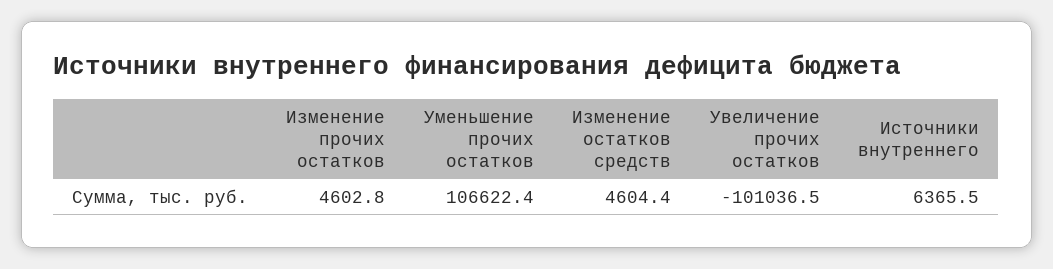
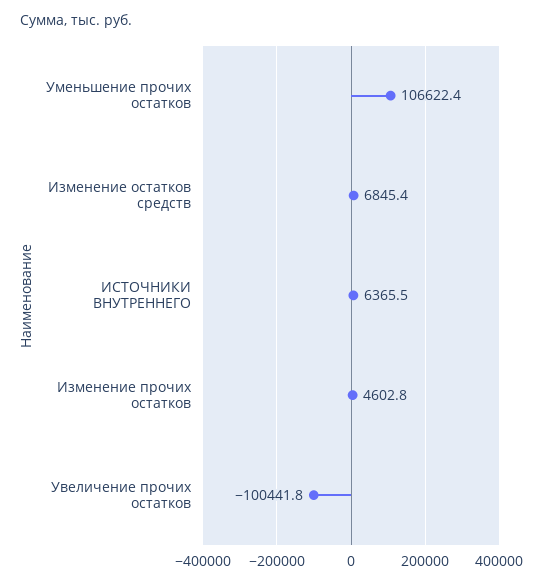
  {
    "Изменение прочих остатков": 4602.8,
    "Уменьшение прочих остатков": 106622.4,
-   "Изменение остатков средств": 4604.4,
+   "Изменение остатков средств": 6845.4,
-   "Увеличение прочих остатков": -101036.5,
+   "Увеличение прочих остатков": -100441.8,
    "Источники внутреннего": 6365.5
  }

